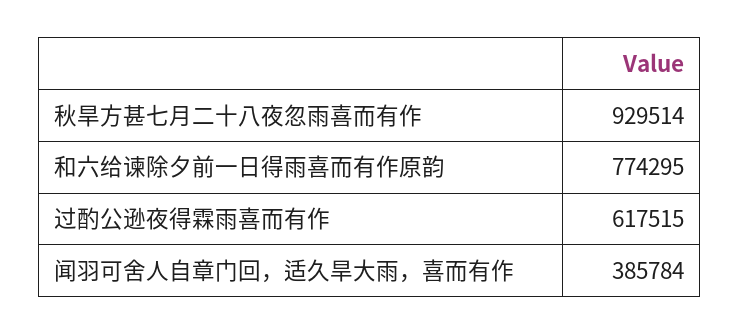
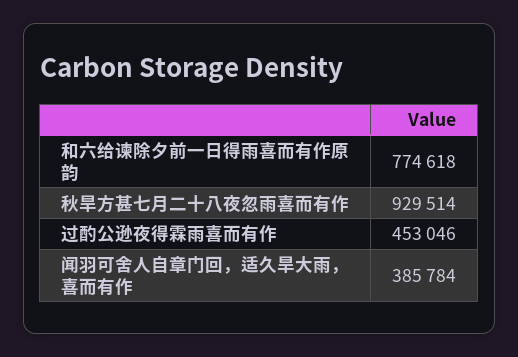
  {
    "秋旱方甚七月二十八夜忽雨喜而有作": 929514,
-   "和六给谏除夕前一日得雨喜而有作原韵": 774295,
+   "和六给谏除夕前一日得雨喜而有作原韵": 774618,
-   "过酌公逊夜得霖雨喜而有作": 617515,
+   "过酌公逊夜得霖雨喜而有作": 453046,
    "闻羽可舍人自章门回，适久旱大雨，喜而有作": 385784
  }

